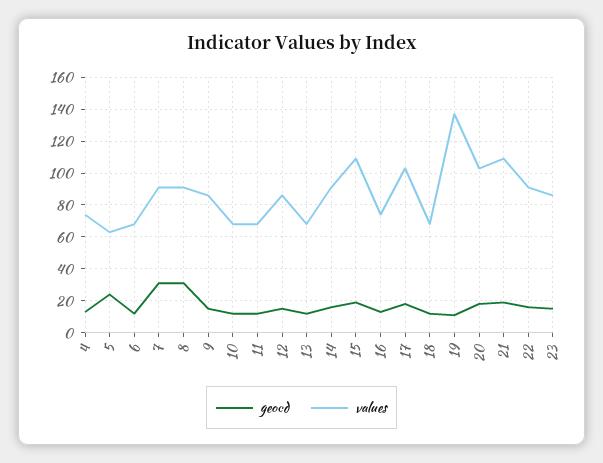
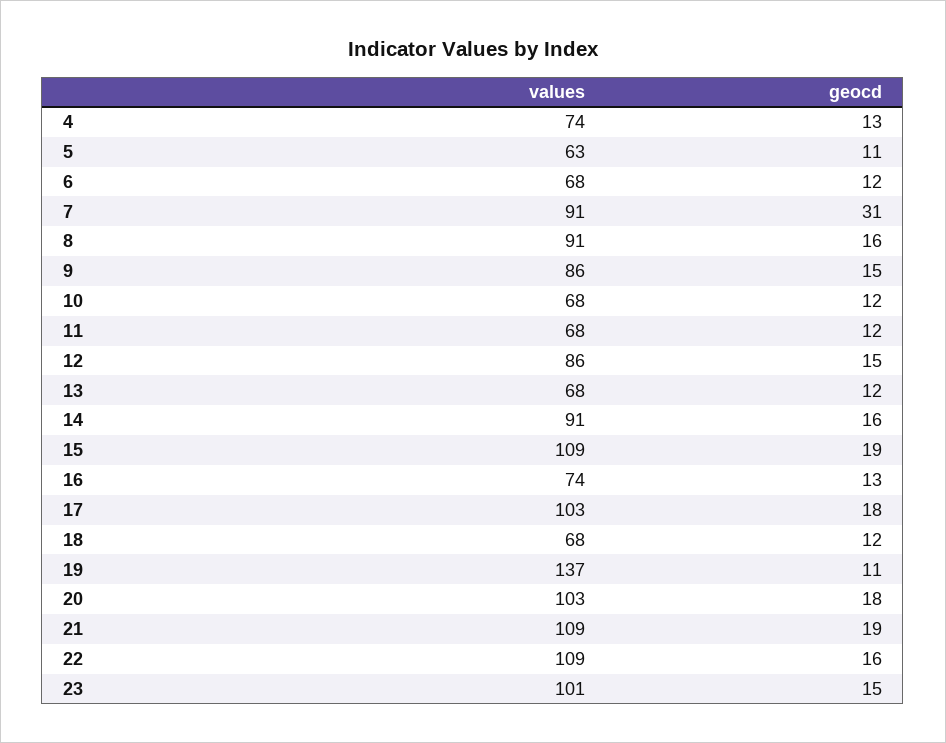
  {
    "geocd": {
      "4": 13,
-     "5": 25,
+     "5": 11,
      "6": 12,
      "7": 31,
-     "8": 30,
+     "8": 16,
      "9": 15,
      "10": 12,
      "11": 12,
      "12": 15,
      "13": 12,
      "14": 16,
      "15": 19,
      "16": 13,
      "17": 18,
      "18": 12,
      "19": 11,
      "20": 18,
      "21": 19,
      "22": 16,
      "23": 15
    },
    "values": {
      "4": 74,
      "5": 63,
      "6": 68,
      "7": 91,
      "8": 91,
      "9": 86,
      "10": 68,
      "11": 68,
      "12": 86,
      "13": 68,
      "14": 91,
      "15": 109,
      "16": 74,
      "17": 103,
      "18": 68,
      "19": 137,
      "20": 103,
      "21": 109,
-     "22": 90,
+     "22": 109,
-     "23": 85
+     "23": 101
    }
  }

